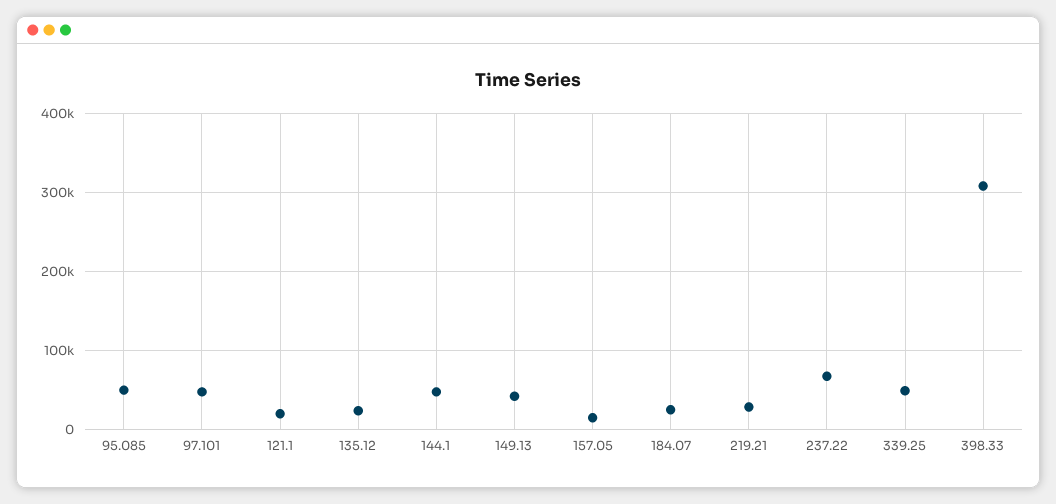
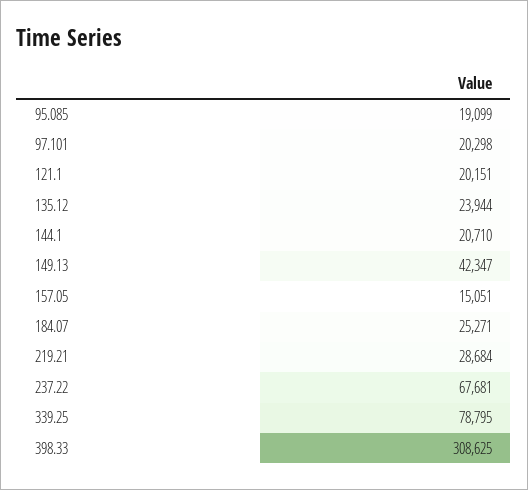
  {
-   "95.085": 50000,
+   "95.085": 19099,
-   "97.101": 50000,
+   "97.101": 20298,
    "121.1": 20151,
    "135.12": 23944,
-   "144.1": 50000,
+   "144.1": 20710,
    "149.13": 42347,
    "157.05": 15051,
    "184.07": 25271,
    "219.21": 28684,
    "237.22": 67681,
-   "339.25": 50000,
+   "339.25": 78795,
    "398.33": 308625
  }

